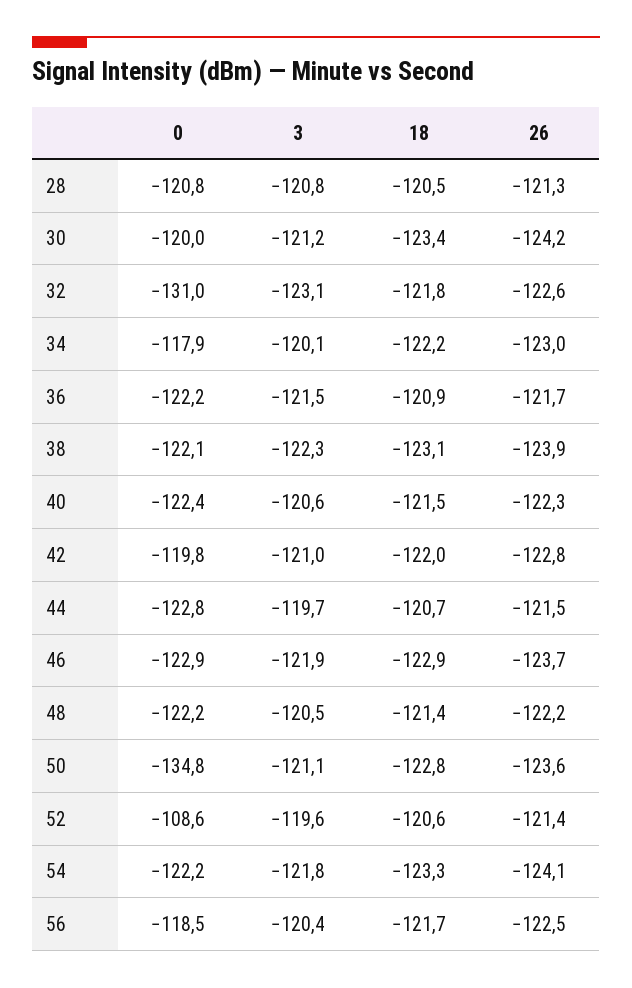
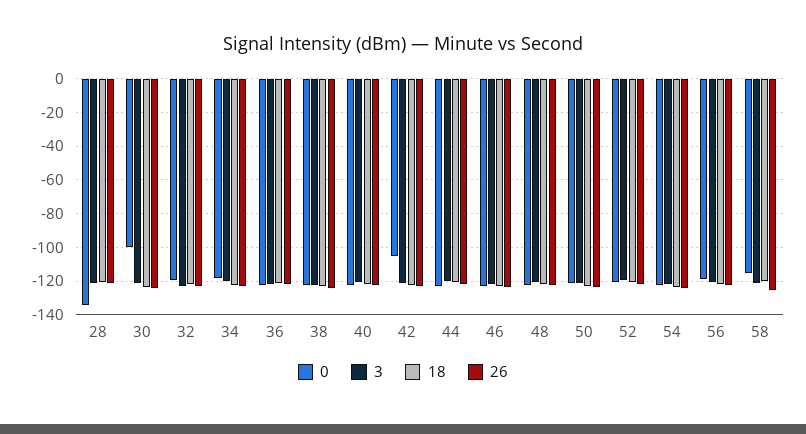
  {
    "0": {
-     "28": -120.8,
+     "28": -135,
-     "30": -120,
+     "30": -100,
-     "32": -131,
+     "32": -120,
      "34": -117.9,
      "36": -122.2,
      "38": -122.1,
      "40": -122.4,
-     "42": -119.8,
+     "42": -105,
      "44": -122.8,
      "46": -122.9,
      "48": -122.2,
-     "50": -134.8,
+     "50": -120,
-     "52": -108.6,
+     "52": -120,
      "54": -122.2,
-     "56": -118.5
+     "56": -118.5,
+     "58": -115
    },
    "3": {
      "28": -120.8,
      "30": -121.2,
      "32": -123.1,
      "34": -120.1,
      "36": -121.5,
      "38": -122.3,
      "40": -120.6,
      "42": -121,
      "44": -119.7,
      "46": -121.9,
      "48": -120.5,
      "50": -121.1,
      "52": -119.6,
      "54": -121.8,
-     "56": -120.4
+     "56": -120.4,
+     "58": -120
    },
    "18": {
      "28": -120.5,
      "30": -123.4,
      "32": -121.8,
      "34": -122.2,
      "36": -120.9,
      "38": -123.1,
      "40": -121.5,
      "42": -122,
      "44": -120.7,
      "46": -122.9,
      "48": -121.4,
      "50": -122.8,
      "52": -120.6,
      "54": -123.3,
-     "56": -121.7
+     "56": -121.7,
+     "58": -120
    },
    "26": {
      "28": -121.3,
      "30": -124.2,
      "32": -122.6,
      "34": -123,
      "36": -121.7,
      "38": -123.9,
      "40": -122.3,
      "42": -122.8,
      "44": -121.5,
      "46": -123.7,
      "48": -122.2,
      "50": -123.6,
      "52": -121.4,
      "54": -124.1,
-     "56": -122.5
+     "56": -122.5,
+     "58": -125
    }
  }

